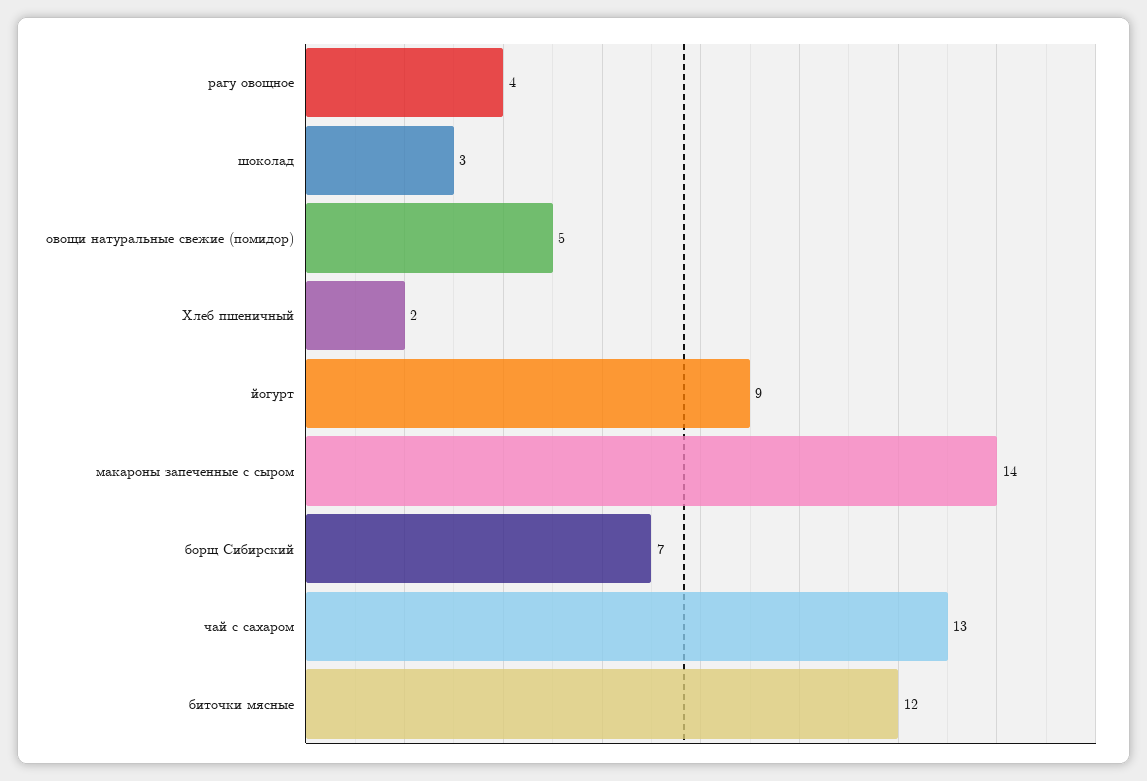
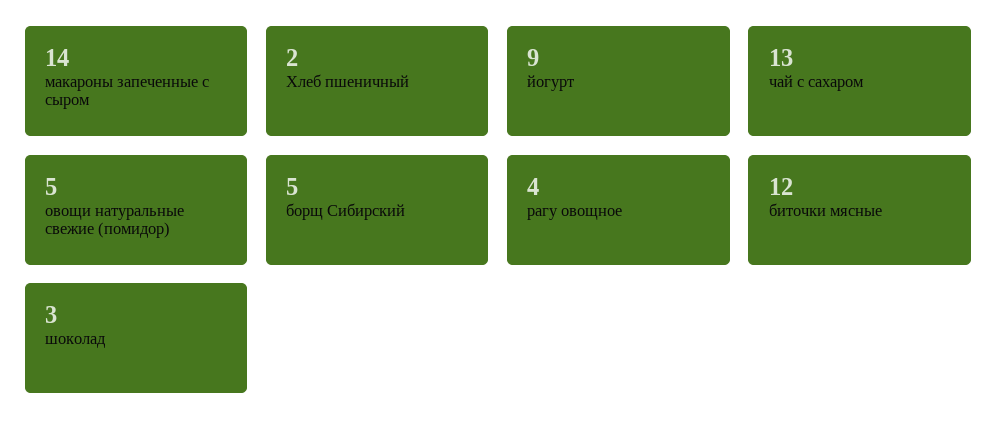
  {
    "рагу овощное": 4,
    "шоколад": 3,
    "овощи натуральные свежие (помидор)": 5,
    "Хлеб пшеничный": 2,
    "йогурт": 9,
    "макароны запеченные с сыром": 14,
-   "борщ Сибирский": 7,
+   "борщ Сибирский": 5,
    "чай с сахаром": 13,
    "биточки мясные": 12
  }

